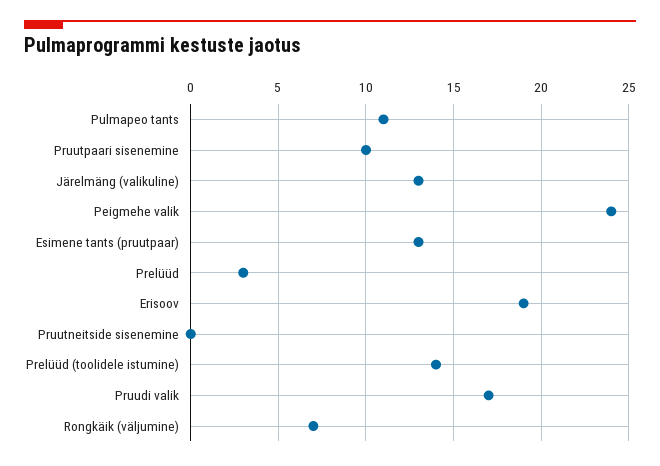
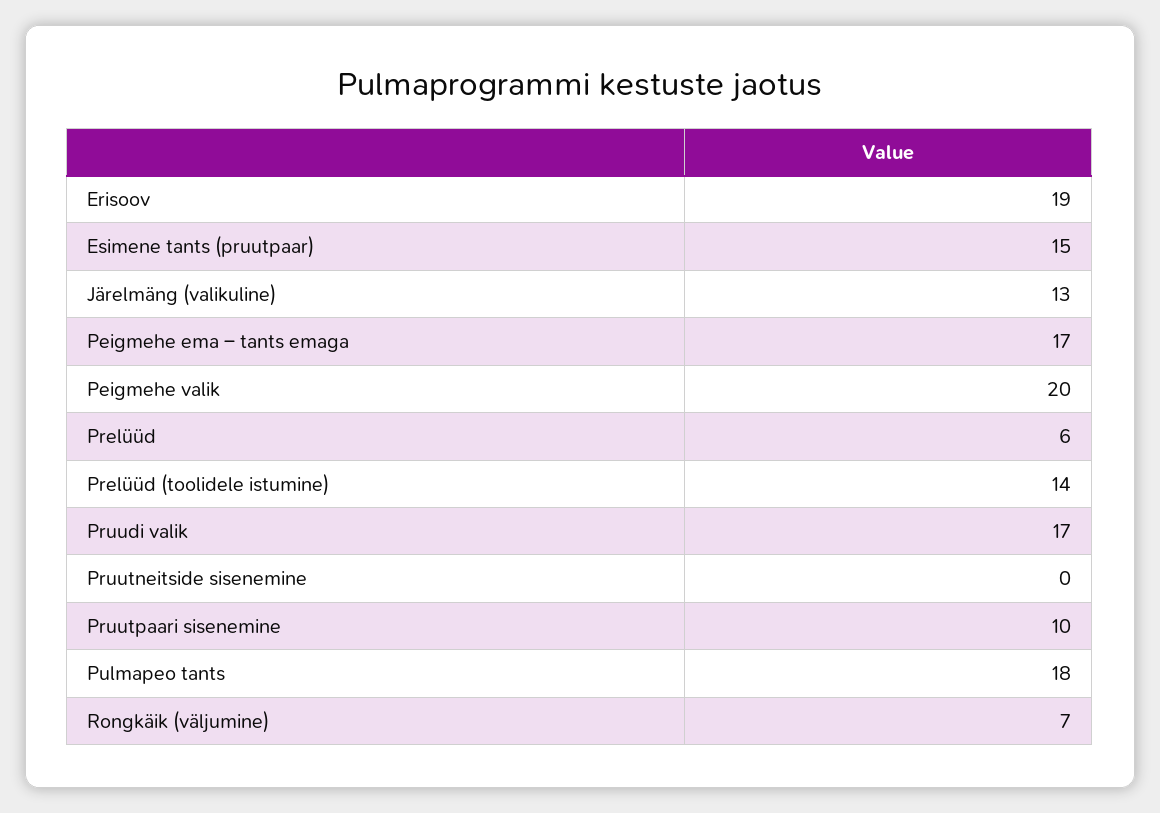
  {
-   "Pulmapeo tants": 11,
+   "Pulmapeo tants": 18,
    "Pruutpaari sisenemine": 10,
    "Järelmäng (valikuline)": 13,
-   "Peigmehe valik": 24,
+   "Peigmehe valik": 20,
-   "Esimene tants (pruutpaar)": 13,
+   "Esimene tants (pruutpaar)": 15,
-   "Prelüüd": 3,
+   "Prelüüd": 6,
    "Erisoov": 19,
    "Pruutneitside sisenemine": 0,
    "Prelüüd (toolidele istumine)": 14,
    "Pruudi valik": 17,
-   "Rongkäik (väljumine)": 7
+   "Rongkäik (väljumine)": 7,
+   "Peigmehe ema – tants emaga": 17
  }

